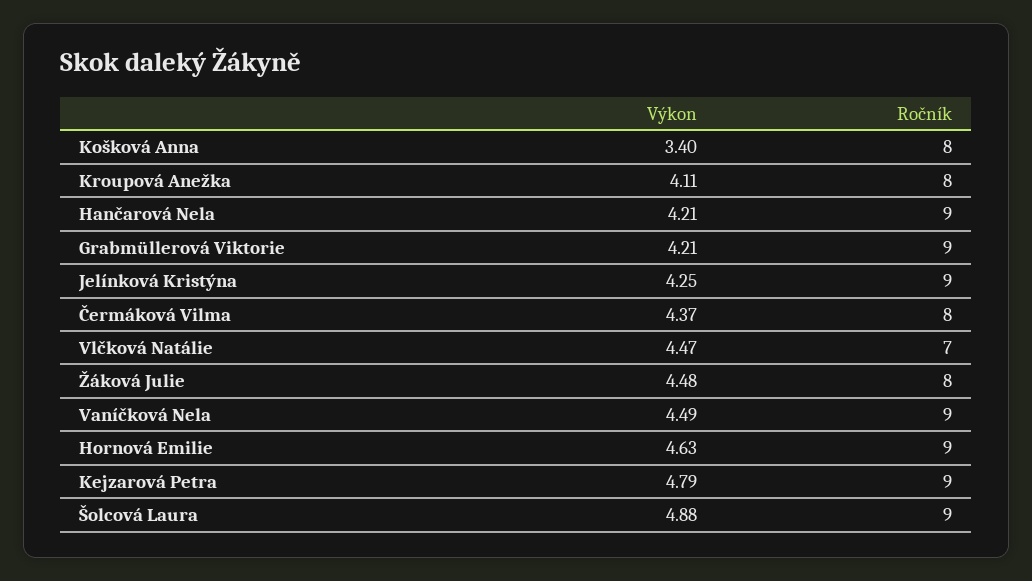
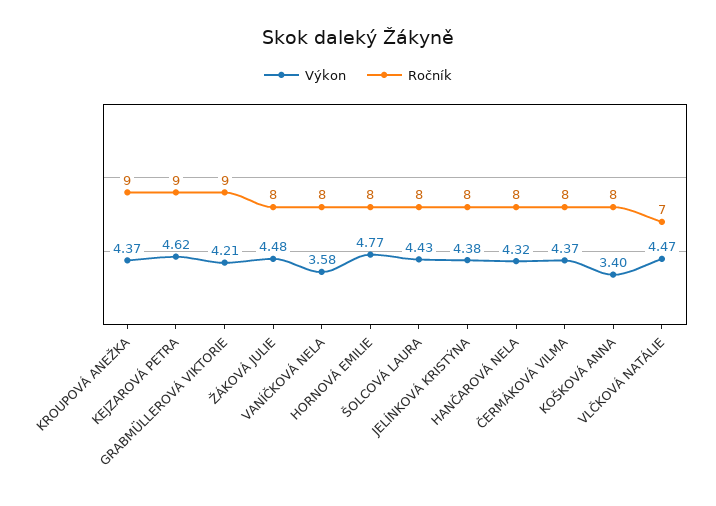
  {
    "Výkon": {
      "Košková Anna": 3.4,
-     "Kroupová Anežka": 4.11,
+     "Kroupová Anežka": 4.37,
-     "Hančarová Nela": 4.21,
+     "Hančarová Nela": 4.32,
      "Grabmüllerová Viktorie": 4.21,
-     "Jelínková Kristýna": 4.25,
+     "Jelínková Kristýna": 4.38,
      "Čermáková Vilma": 4.37,
      "Vlčková Natálie": 4.47,
      "Žáková Julie": 4.48,
-     "Vaníčková Nela": 4.49,
+     "Vaníčková Nela": 3.58,
-     "Hornová Emilie": 4.63,
+     "Hornová Emilie": 4.77,
-     "Kejzarová Petra": 4.79,
+     "Kejzarová Petra": 4.62,
-     "Šolcová Laura": 4.88
+     "Šolcová Laura": 4.43
    },
    "Ročník": {
      "Košková Anna": 8,
-     "Kroupová Anežka": 8,
+     "Kroupová Anežka": 9,
-     "Hančarová Nela": 9,
+     "Hančarová Nela": 8,
      "Grabmüllerová Viktorie": 9,
-     "Jelínková Kristýna": 9,
+     "Jelínková Kristýna": 8,
      "Čermáková Vilma": 8,
      "Vlčková Natálie": 7,
      "Žáková Julie": 8,
-     "Vaníčková Nela": 9,
+     "Vaníčková Nela": 8,
-     "Hornová Emilie": 9,
+     "Hornová Emilie": 8,
      "Kejzarová Petra": 9,
-     "Šolcová Laura": 9
+     "Šolcová Laura": 8
    }
  }

